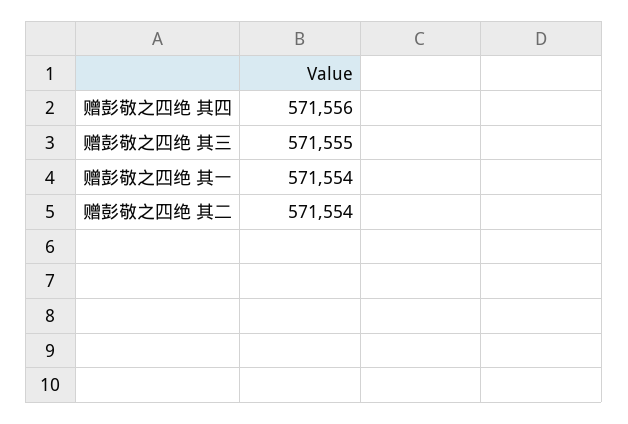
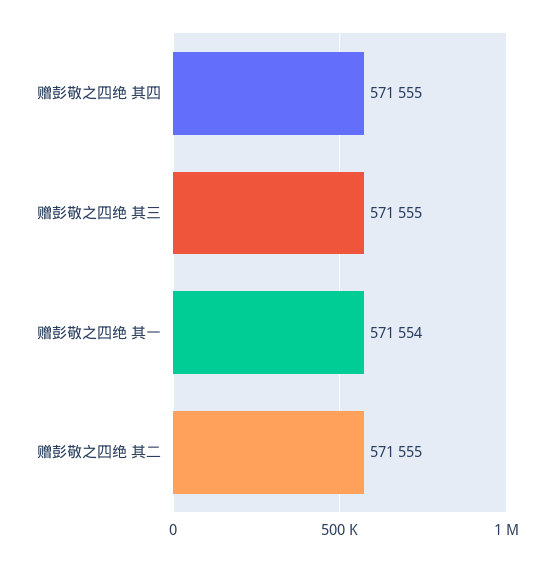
  {
-   "赠彭敬之四绝 其四": 571556,
+   "赠彭敬之四绝 其四": 571555,
    "赠彭敬之四绝 其三": 571555,
    "赠彭敬之四绝 其一": 571554,
-   "赠彭敬之四绝 其二": 571554
+   "赠彭敬之四绝 其二": 571555
  }

